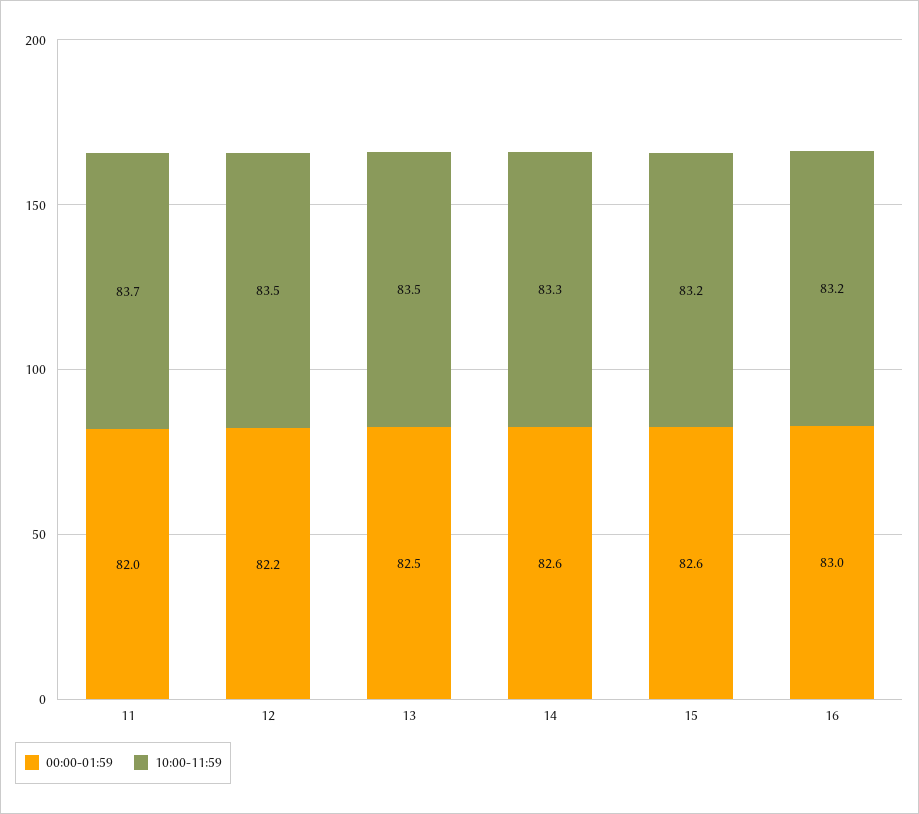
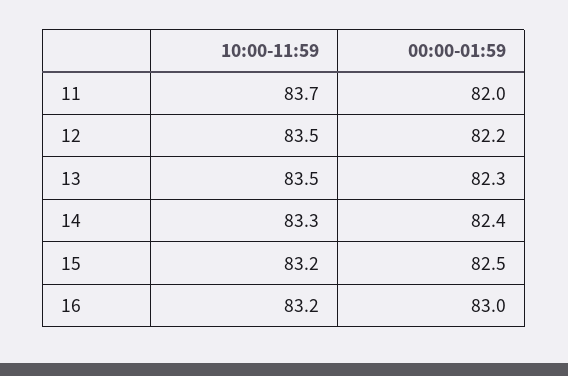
  {
    "00:00-01:59": {
      "11": 82,
      "12": 82.2,
-     "13": 82.5,
+     "13": 82.3,
-     "14": 82.6,
+     "14": 82.4,
-     "15": 82.6,
+     "15": 82.5,
      "16": 83
    },
    "10:00-11:59": {
      "11": 83.7,
      "12": 83.5,
      "13": 83.5,
      "14": 83.3,
      "15": 83.2,
      "16": 83.2
    }
  }

